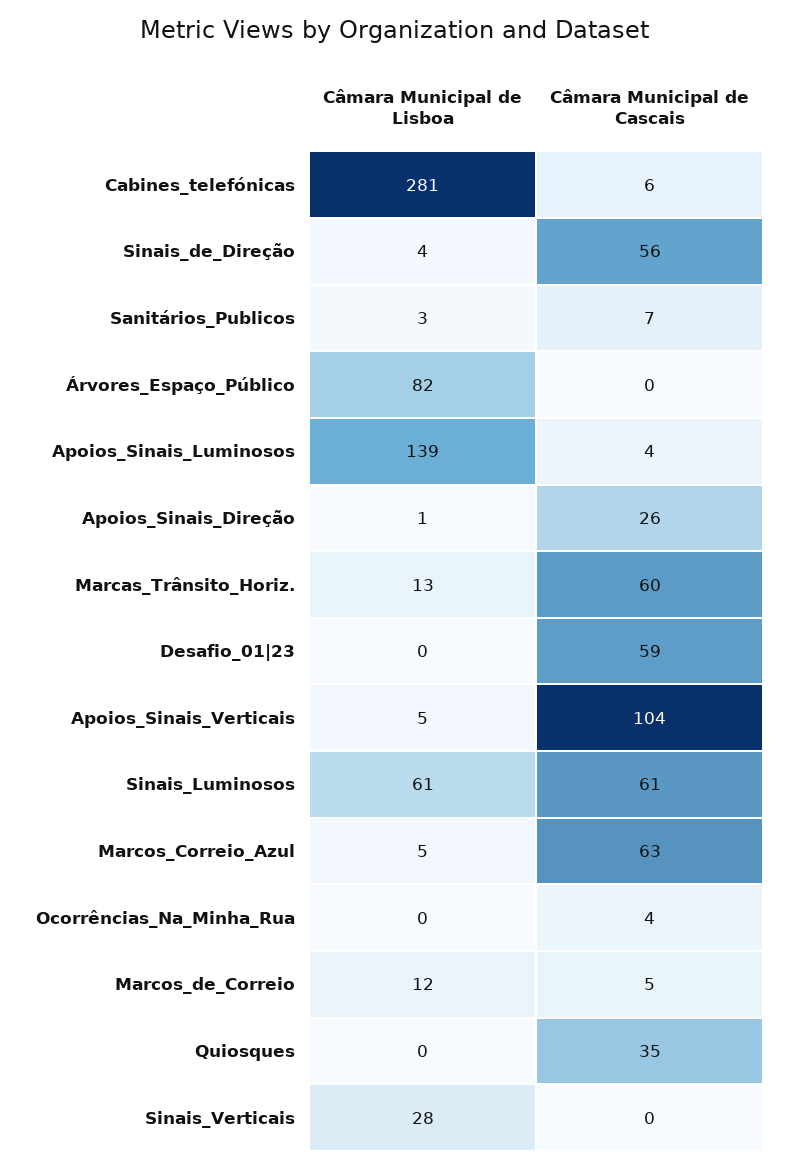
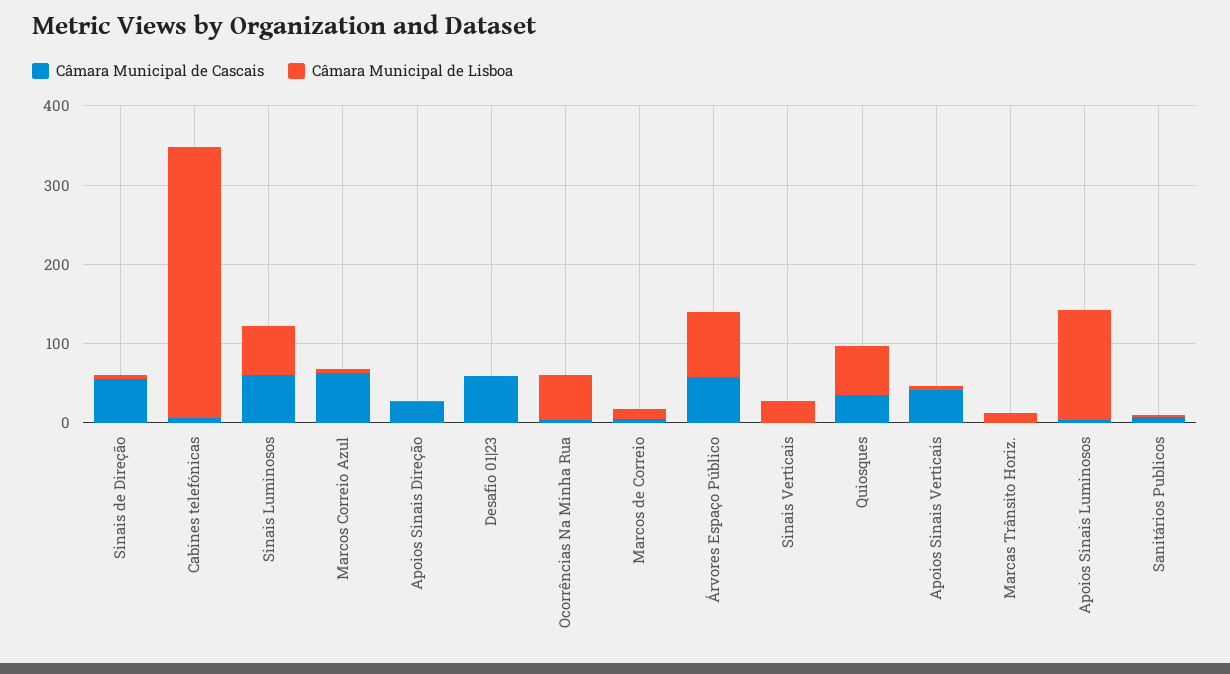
  {
    "Câmara Municipal de Lisboa": {
-     "Cabines_telefónicas": 281,
+     "Cabines_telefónicas": 340,
      "Sinais_de_Direção": 4,
      "Sanitários_Publicos": 3,
      "Árvores_Espaço_Público": 82,
      "Apoios_Sinais_Luminosos": 139,
      "Apoios_Sinais_Direção": 1,
      "Marcas_Trânsito_Horiz.": 13,
      "Desafio_01|23": 0,
      "Apoios_Sinais_Verticais": 5,
      "Sinais_Luminosos": 61,
      "Marcos_Correio_Azul": 5,
-     "Ocorrências_Na_Minha_Rua": 0,
+     "Ocorrências_Na_Minha_Rua": 60,
      "Marcos_de_Correio": 12,
-     "Quiosques": 0,
+     "Quiosques": 60,
      "Sinais_Verticais": 28
    },
    "Câmara Municipal de Cascais": {
      "Cabines_telefónicas": 6,
      "Sinais_de_Direção": 56,
      "Sanitários_Publicos": 7,
-     "Árvores_Espaço_Público": 0,
+     "Árvores_Espaço_Público": 60,
      "Apoios_Sinais_Luminosos": 4,
      "Apoios_Sinais_Direção": 26,
-     "Marcas_Trânsito_Horiz.": 60,
+     "Marcas_Trânsito_Horiz.": 0,
      "Desafio_01|23": 59,
-     "Apoios_Sinais_Verticais": 104,
+     "Apoios_Sinais_Verticais": 40,
      "Sinais_Luminosos": 61,
      "Marcos_Correio_Azul": 63,
      "Ocorrências_Na_Minha_Rua": 4,
      "Marcos_de_Correio": 5,
      "Quiosques": 35,
      "Sinais_Verticais": 0
    }
  }

